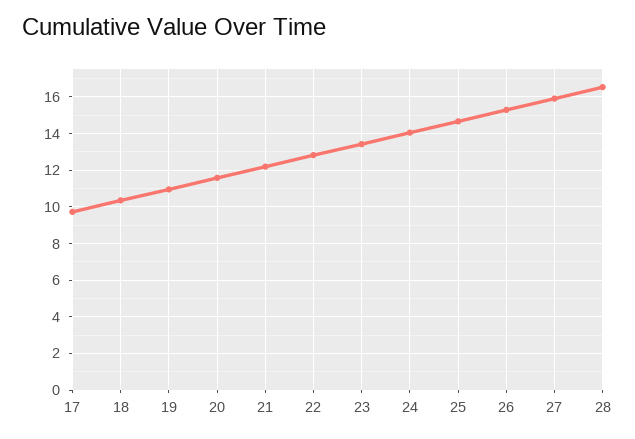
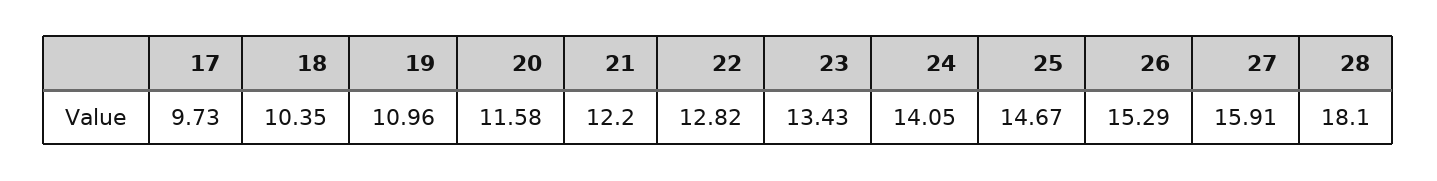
  {
    "17": 9.73,
    "18": 10.35,
    "19": 10.96,
    "20": 11.58,
    "21": 12.2,
    "22": 12.82,
    "23": 13.43,
    "24": 14.05,
    "25": 14.67,
    "26": 15.29,
    "27": 15.91,
-   "28": 16.5
+   "28": 18.1
  }

